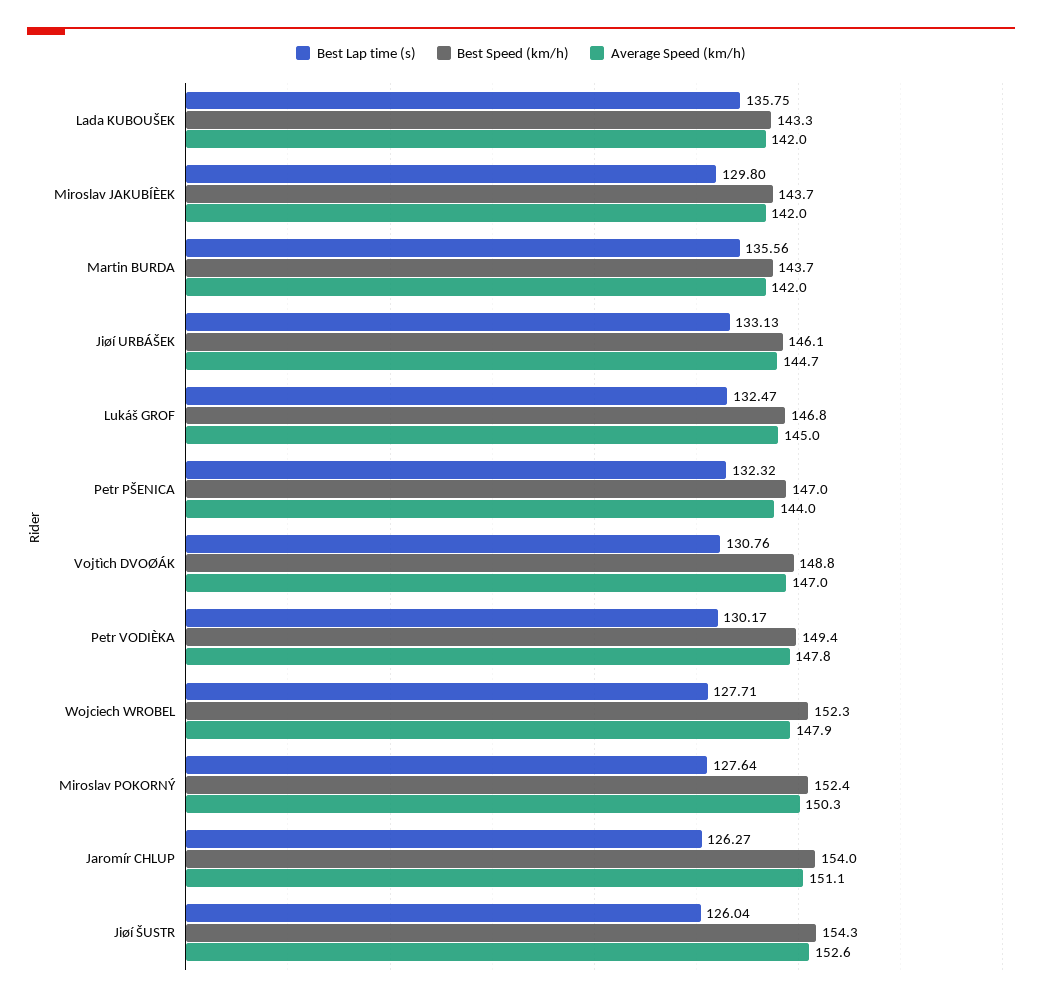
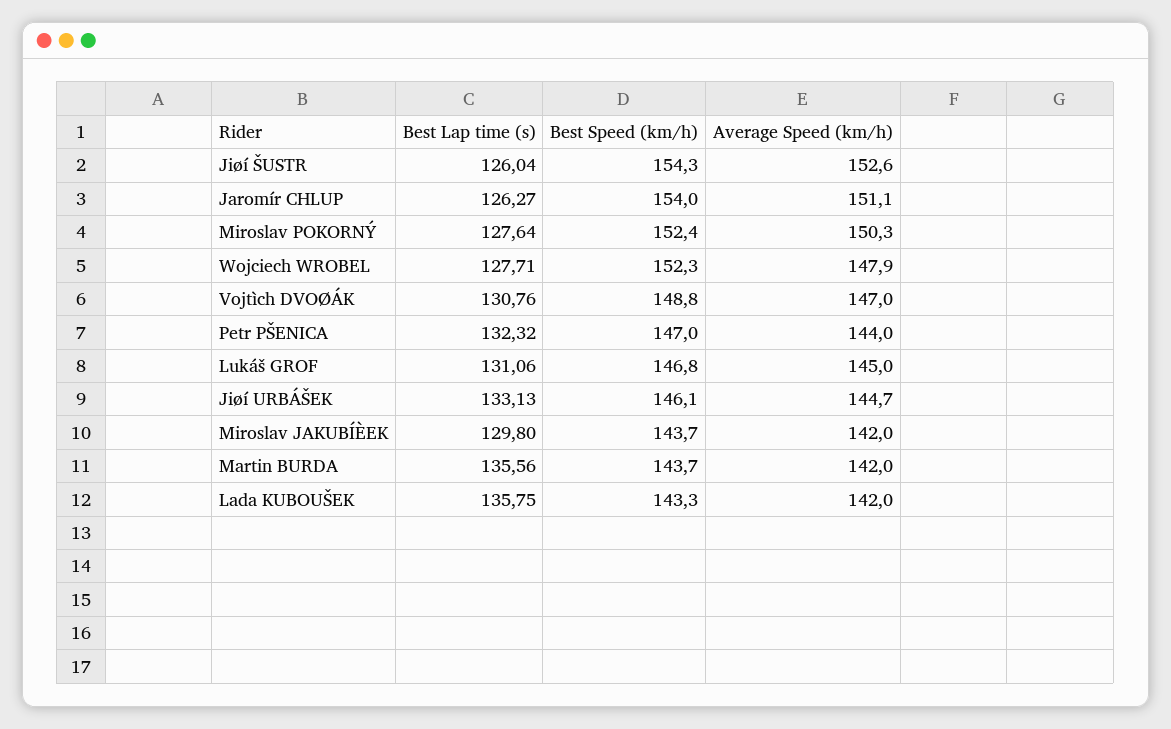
  {
    "Best Lap time (s)": {
      "Lada KUBOUŠEK": 135.75,
      "Miroslav JAKUBÍÈEK": 129.8,
      "Martin BURDA": 135.56,
      "Jiøí URBÁŠEK": 133.13,
-     "Lukáš GROF": 132.47,
+     "Lukáš GROF": 131.06,
      "Petr PŠENICA": 132.32,
      "Vojtìch DVOØÁK": 130.76,
-     "Petr VODIÈKA": 130.17,
      "Wojciech WROBEL": 127.71,
      "Miroslav POKORNÝ": 127.64,
      "Jaromír CHLUP": 126.27,
      "Jiøí ŠUSTR": 126.04
    },
    "Best Speed (km/h)": {
      "Lada KUBOUŠEK": 143.3,
      "Miroslav JAKUBÍÈEK": 143.7,
      "Martin BURDA": 143.7,
      "Jiøí URBÁŠEK": 146.1,
      "Lukáš GROF": 146.8,
      "Petr PŠENICA": 147,
      "Vojtìch DVOØÁK": 148.8,
-     "Petr VODIÈKA": 149.4,
      "Wojciech WROBEL": 152.3,
      "Miroslav POKORNÝ": 152.4,
      "Jaromír CHLUP": 154,
      "Jiøí ŠUSTR": 154.3
    },
    "Average Speed (km/h)": {
      "Lada KUBOUŠEK": 142,
      "Miroslav JAKUBÍÈEK": 142,
      "Martin BURDA": 142,
      "Jiøí URBÁŠEK": 144.7,
      "Lukáš GROF": 145,
      "Petr PŠENICA": 144,
      "Vojtìch DVOØÁK": 147,
-     "Petr VODIÈKA": 147.8,
      "Wojciech WROBEL": 147.9,
      "Miroslav POKORNÝ": 150.3,
      "Jaromír CHLUP": 151.1,
      "Jiøí ŠUSTR": 152.6
    }
  }

